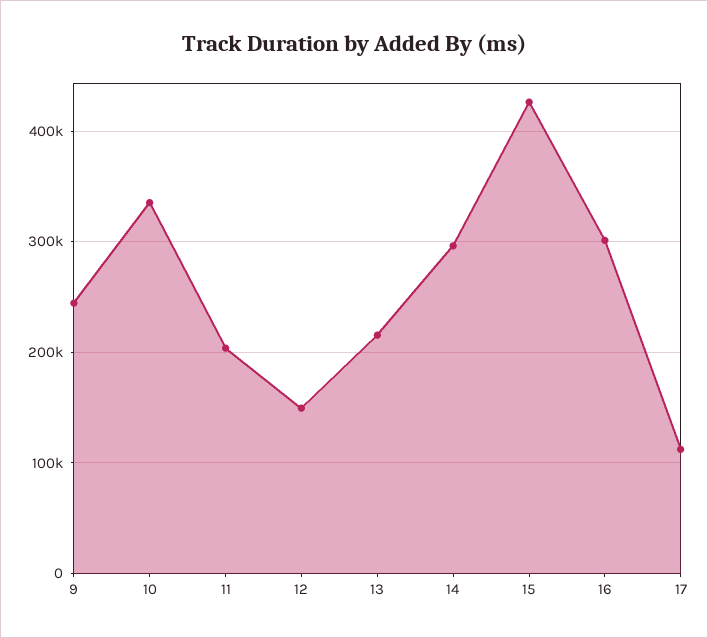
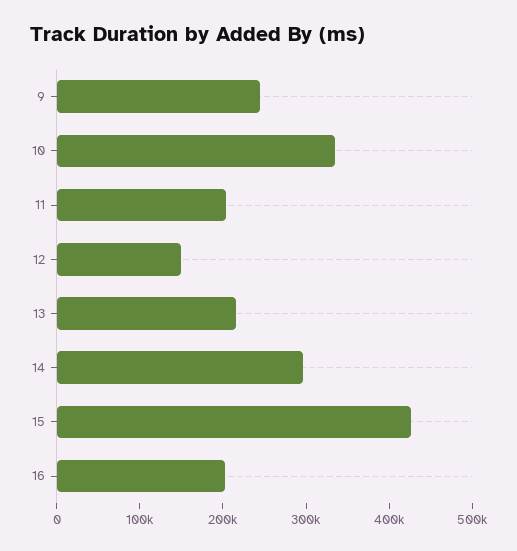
  {
    "9": 240000,
    "10": 340000,
    "11": 200000,
    "12": 150000,
    "13": 220000,
    "14": 300000,
    "15": 430000,
-   "16": 300000,
+   "16": 200000
-   "17": 110000
  }

